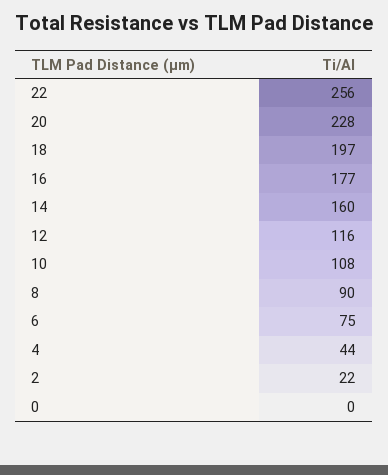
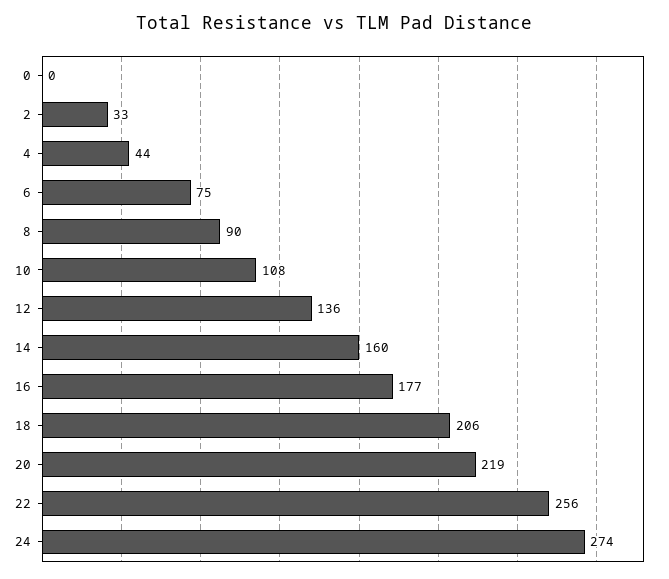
  {
    "22": 256,
-   "20": 228,
+   "20": 219,
-   "18": 197,
+   "18": 206,
    "16": 177,
    "14": 160,
-   "12": 116,
+   "12": 136,
    "10": 108,
    "8": 90,
    "6": 75,
    "4": 44,
-   "2": 22,
+   "2": 33,
-   "0": 0
+   "0": 0,
+   "24": 274
  }

